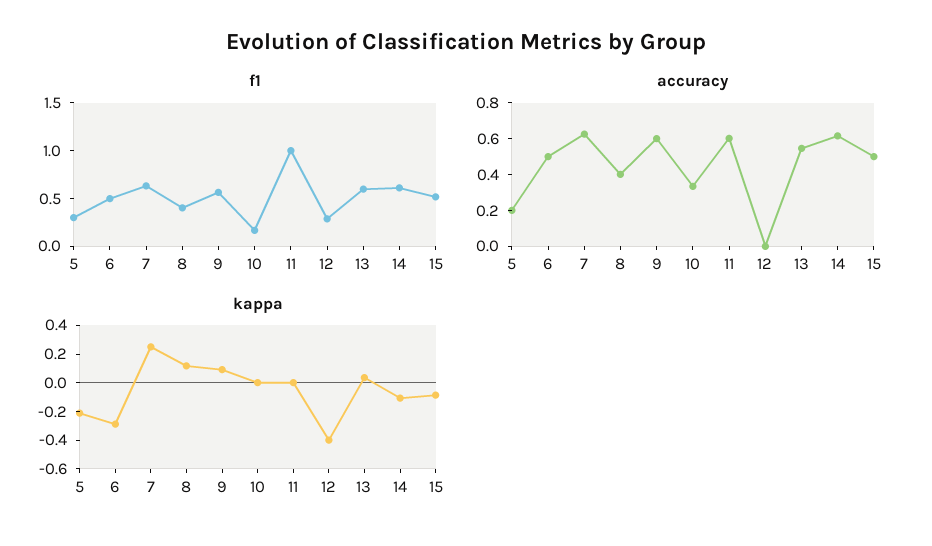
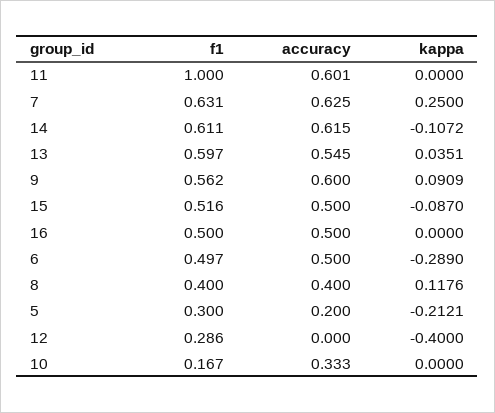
  {
    "f1": {
      "5": 0.3,
      "6": 0.497,
      "7": 0.631,
      "8": 0.4,
      "9": 0.562,
      "10": 0.167,
      "11": 1,
      "12": 0.286,
      "13": 0.597,
      "14": 0.611,
-     "15": 0.516
+     "15": 0.516,
+     "16": 0.5
    },
    "accuracy": {
      "5": 0.2,
      "6": 0.5,
      "7": 0.625,
      "8": 0.4,
      "9": 0.6,
      "10": 0.333,
      "11": 0.601,
      "12": 0,
      "13": 0.545,
      "14": 0.615,
-     "15": 0.5
+     "15": 0.5,
+     "16": 0.5
    },
    "kappa": {
      "5": -0.2121,
      "6": -0.289,
      "7": 0.25,
      "8": 0.1176,
      "9": 0.0909,
      "10": 0,
      "11": 0,
      "12": -0.4,
      "13": 0.0351,
      "14": -0.1072,
-     "15": -0.087
+     "15": -0.087,
+     "16": 0
    }
  }

